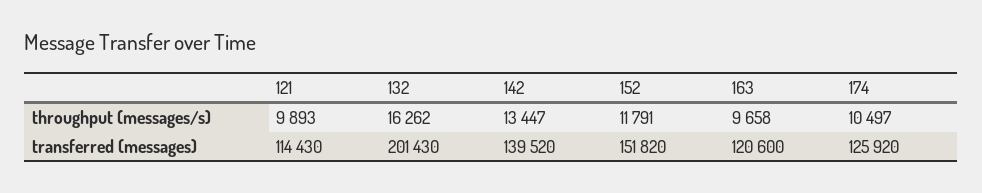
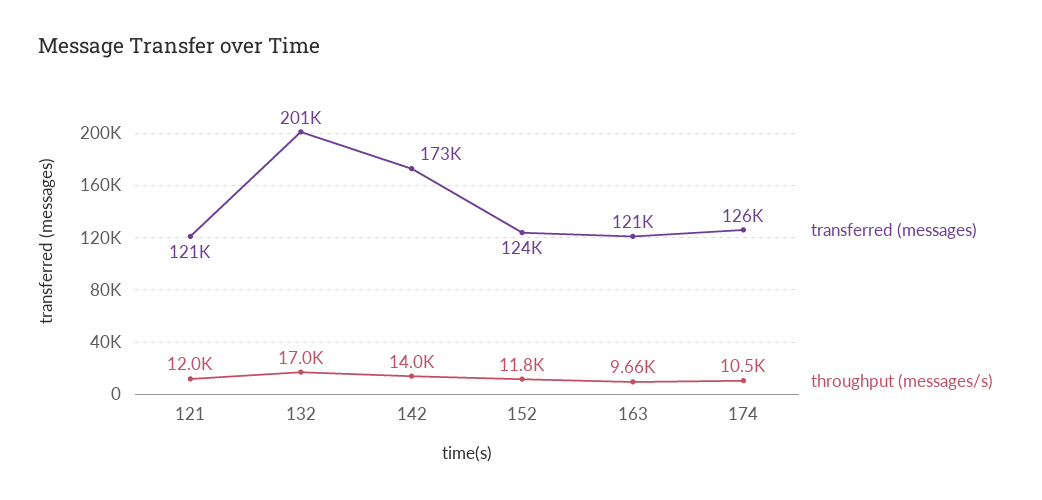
  {
    "throughput (messages/s)": {
-     "121": 9893,
+     "121": 12000,
-     "132": 16262,
+     "132": 17000,
-     "142": 13447,
+     "142": 14000,
      "152": 11791,
      "163": 9658,
      "174": 10497
    },
    "transferred (messages)": {
-     "121": 114430,
+     "121": 121000,
      "132": 201430,
-     "142": 139520,
+     "142": 173000,
-     "152": 151820,
+     "152": 124000,
      "163": 120600,
      "174": 125920
    }
  }

